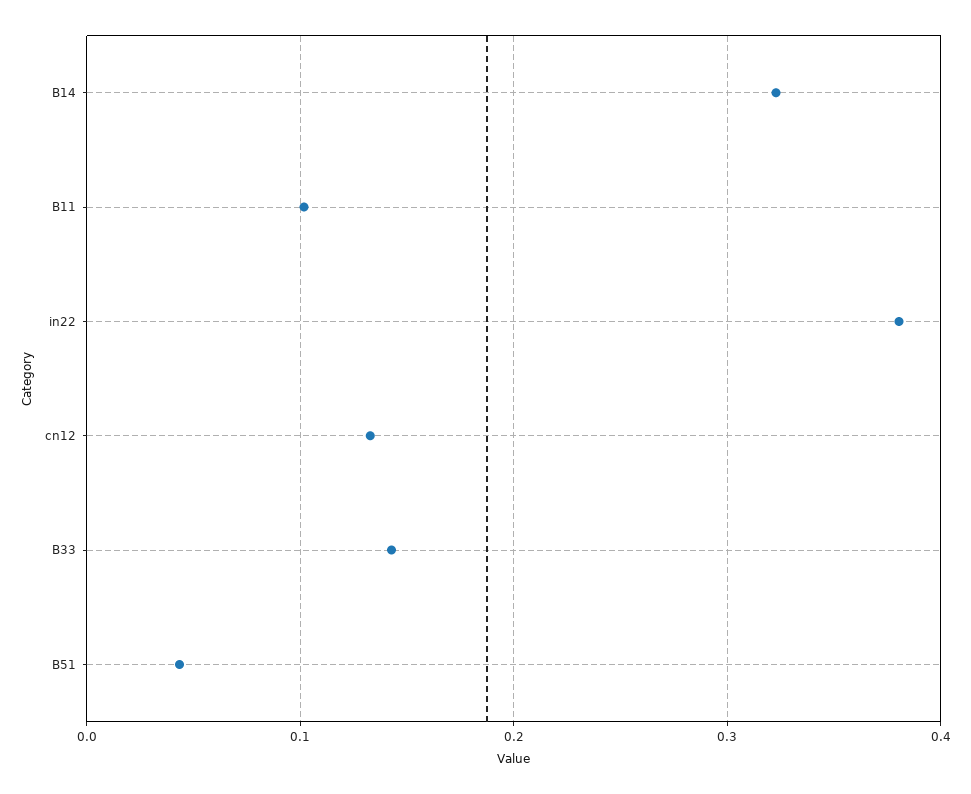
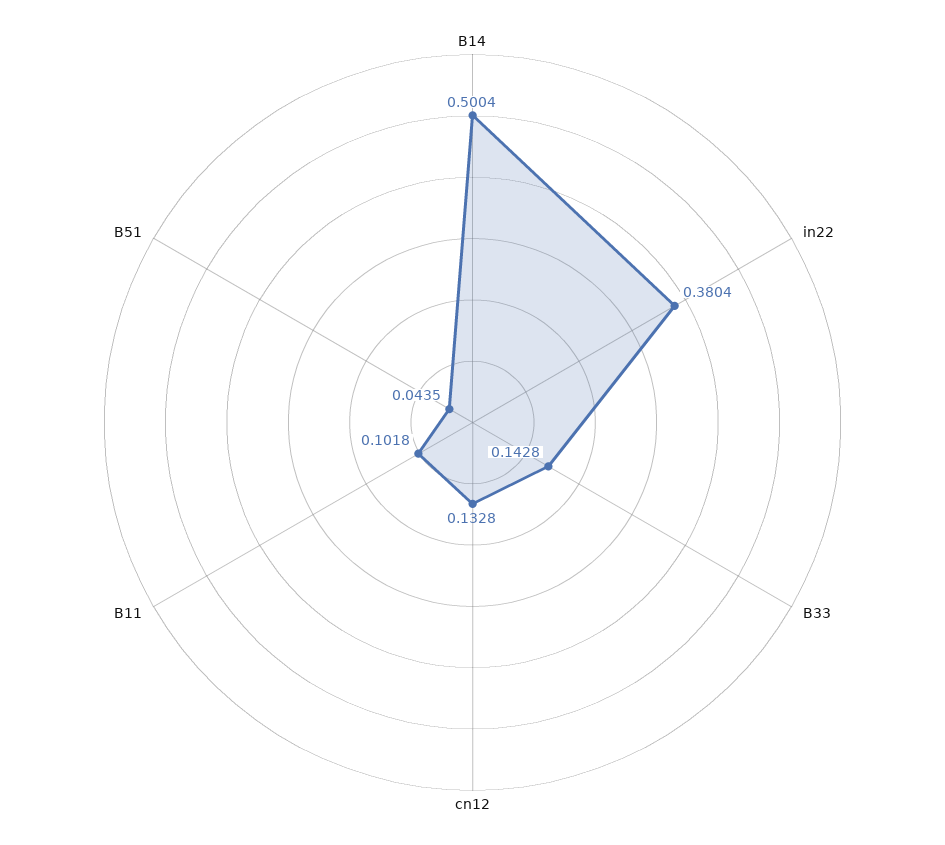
  {
-   "B14": 0.32,
+   "B14": 0.5004,
    "B11": 0.1018,
    "in22": 0.3804,
    "cn12": 0.1328,
    "B33": 0.1428,
    "B51": 0.0435
  }

